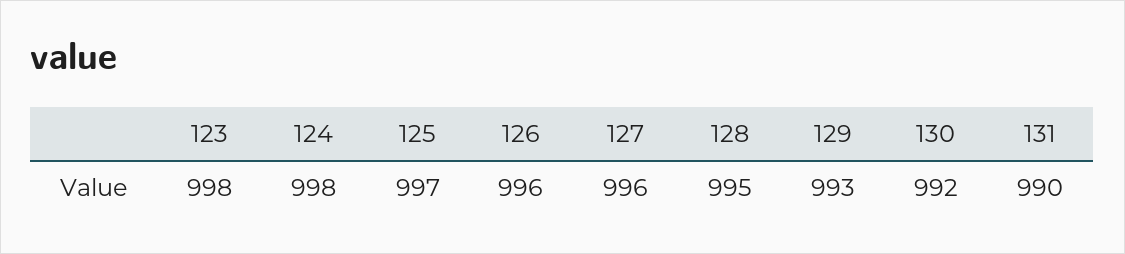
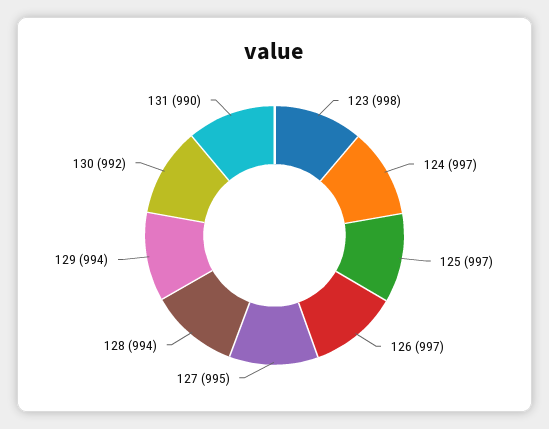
  {
    "123": 998,
-   "124": 998,
+   "124": 997,
    "125": 997,
-   "126": 996,
+   "126": 997,
-   "127": 996,
+   "127": 995,
-   "128": 995,
+   "128": 994,
-   "129": 993,
+   "129": 994,
    "130": 992,
    "131": 990
  }

